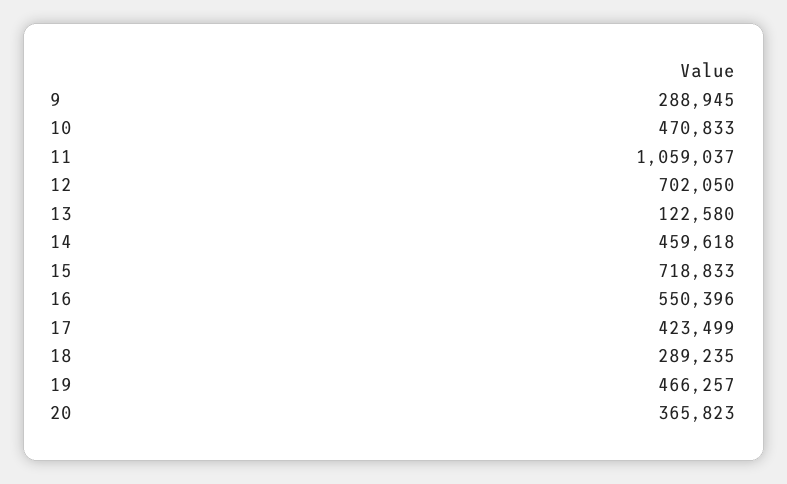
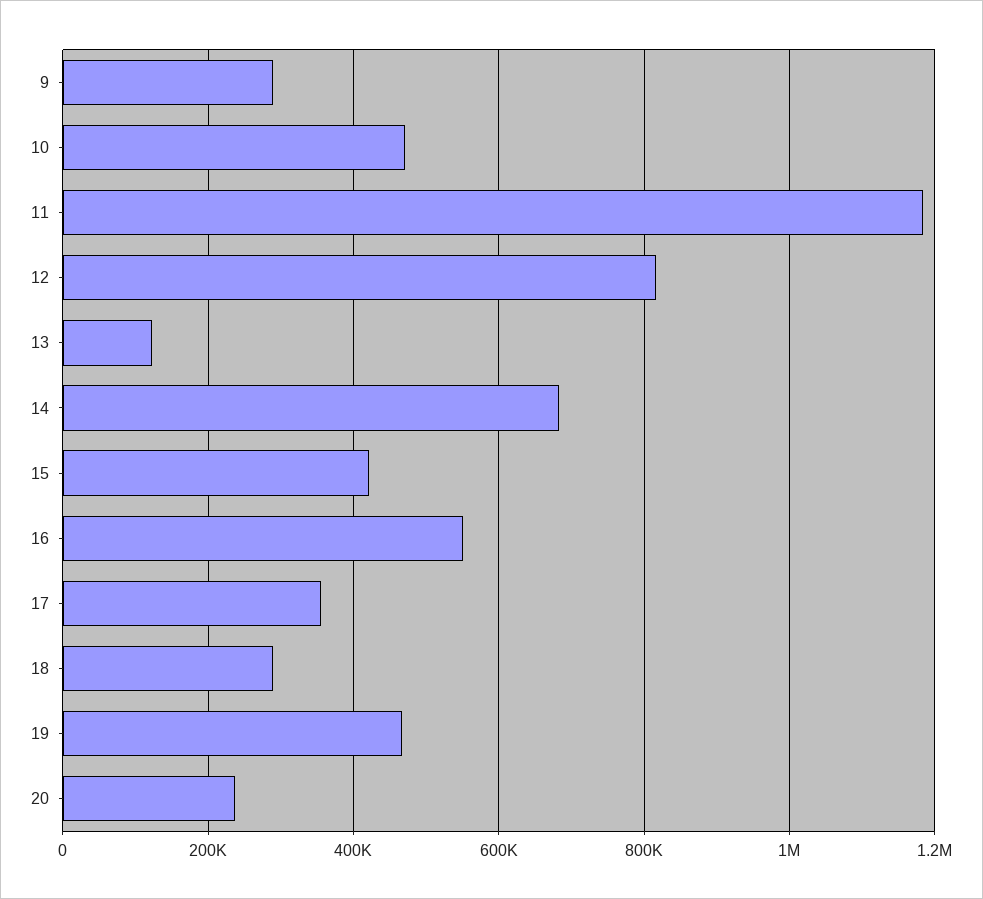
  {
    "9": 288945,
    "10": 470833,
-   "11": 1059037,
+   "11": 1180000,
-   "12": 702050,
+   "12": 820000,
    "13": 122580,
-   "14": 459618,
+   "14": 680000,
-   "15": 718833,
+   "15": 420000,
    "16": 550396,
-   "17": 423499,
+   "17": 360000,
    "18": 289235,
    "19": 466257,
-   "20": 365823
+   "20": 240000
  }

